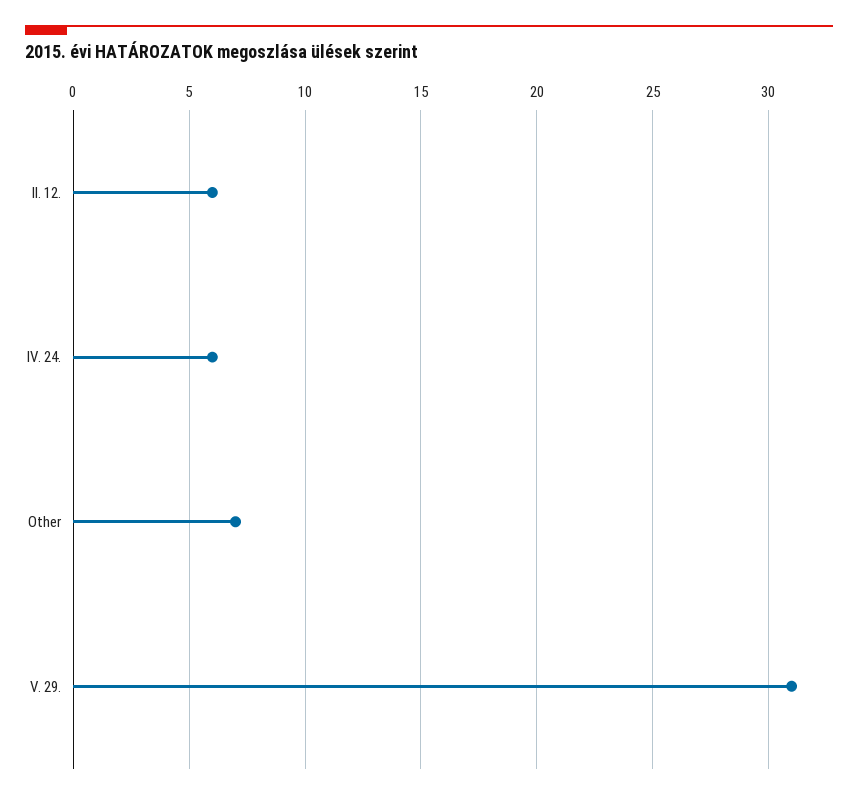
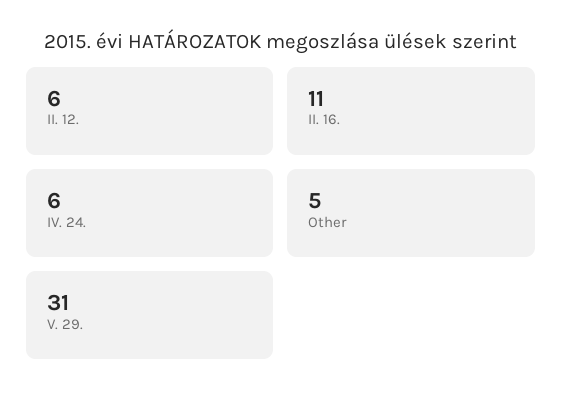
  {
    "II. 12.": 6,
    "IV. 24.": 6,
-   "Other": 7,
+   "Other": 5,
-   "V. 29.": 31
+   "V. 29.": 31,
+   "II. 16.": 11
  }

